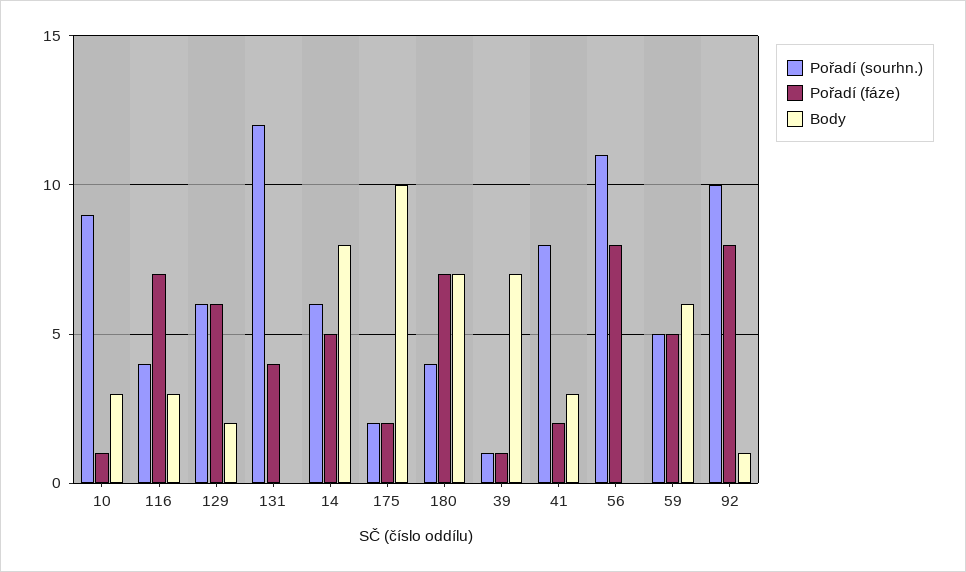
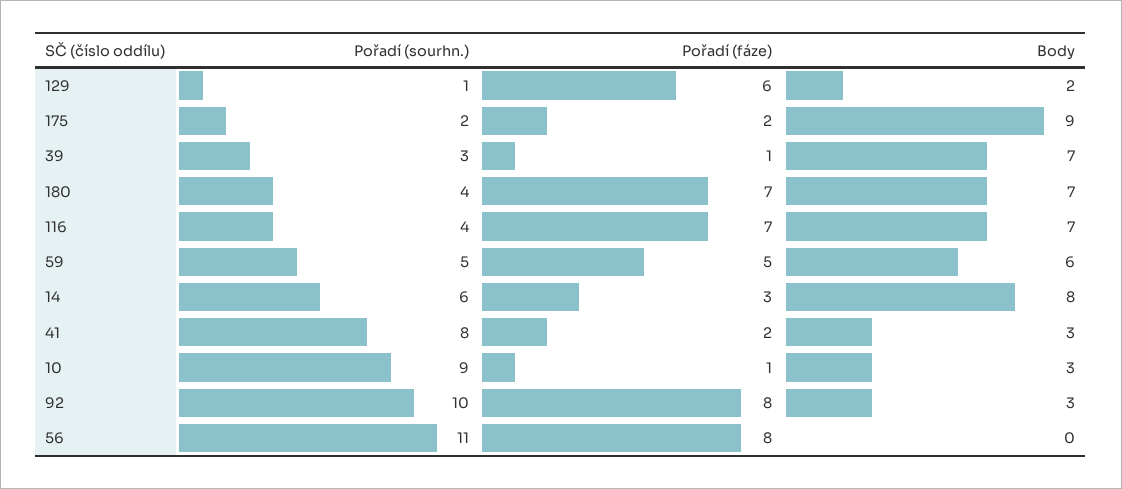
  {
    "Pořadí (sourhn.)": {
      "10": 9,
      "116": 4,
-     "129": 6,
+     "129": 1,
-     "131": 12,
      "14": 6,
      "175": 2,
      "180": 4,
-     "39": 1,
+     "39": 3,
      "41": 8,
      "56": 11,
      "59": 5,
      "92": 10
    },
    "Pořadí (fáze)": {
      "10": 1,
      "116": 7,
      "129": 6,
-     "131": 4,
-     "14": 5,
+     "14": 3,
      "175": 2,
      "180": 7,
      "39": 1,
      "41": 2,
      "56": 8,
      "59": 5,
      "92": 8
    },
    "Body": {
      "10": 3,
-     "116": 3,
+     "116": 7,
      "129": 2,
-     "131": 0,
      "14": 8,
-     "175": 10,
+     "175": 9,
      "180": 7,
      "39": 7,
      "41": 3,
      "56": 0,
      "59": 6,
-     "92": 1
+     "92": 3
    }
  }

